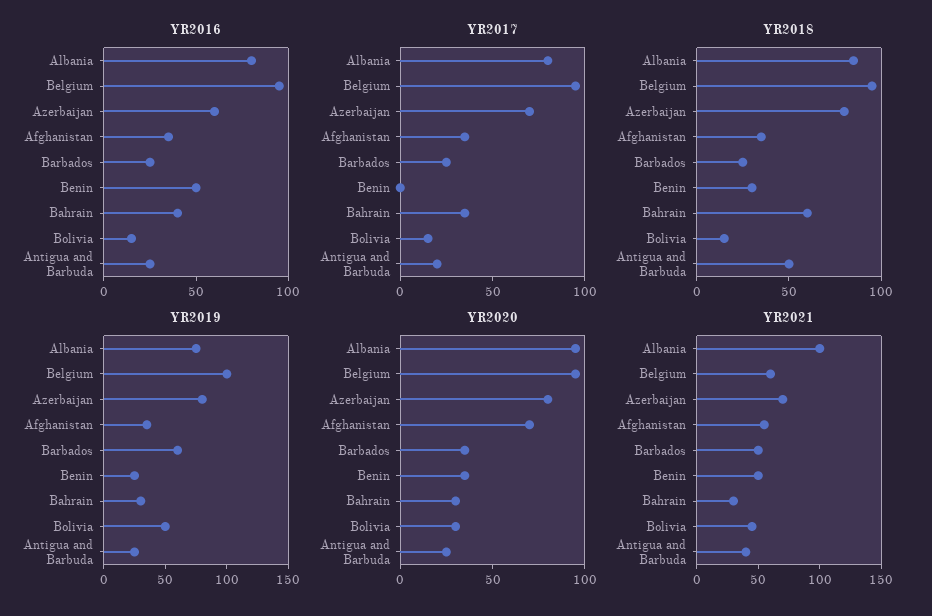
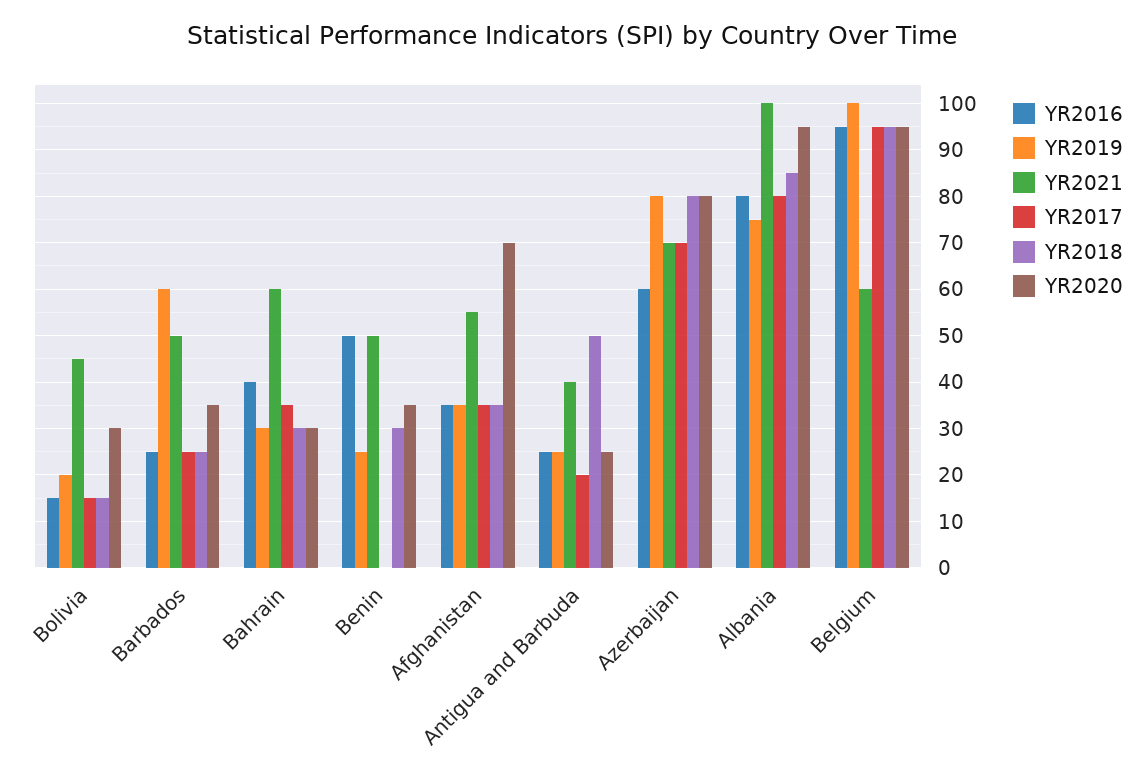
  {
    "YR2016": {
      "Albania": 80,
      "Belgium": 95,
      "Azerbaijan": 60,
      "Afghanistan": 35,
      "Barbados": 25,
      "Benin": 50,
      "Bahrain": 40,
      "Bolivia": 15,
      "Antigua and Barbuda": 25
    },
    "YR2017": {
      "Albania": 80,
      "Belgium": 95,
      "Azerbaijan": 70,
      "Afghanistan": 35,
      "Barbados": 25,
      "Benin": 0,
      "Bahrain": 35,
      "Bolivia": 15,
      "Antigua and Barbuda": 20
    },
    "YR2018": {
      "Albania": 85,
      "Belgium": 95,
      "Azerbaijan": 80,
      "Afghanistan": 35,
      "Barbados": 25,
      "Benin": 30,
-     "Bahrain": 60,
+     "Bahrain": 30,
      "Bolivia": 15,
      "Antigua and Barbuda": 50
    },
    "YR2019": {
      "Albania": 75,
      "Belgium": 100,
      "Azerbaijan": 80,
      "Afghanistan": 35,
      "Barbados": 60,
      "Benin": 25,
      "Bahrain": 30,
-     "Bolivia": 50,
+     "Bolivia": 20,
      "Antigua and Barbuda": 25
    },
    "YR2020": {
      "Albania": 95,
      "Belgium": 95,
      "Azerbaijan": 80,
      "Afghanistan": 70,
      "Barbados": 35,
      "Benin": 35,
      "Bahrain": 30,
      "Bolivia": 30,
      "Antigua and Barbuda": 25
    },
    "YR2021": {
      "Albania": 100,
      "Belgium": 60,
      "Azerbaijan": 70,
      "Afghanistan": 55,
      "Barbados": 50,
      "Benin": 50,
-     "Bahrain": 30,
+     "Bahrain": 60,
      "Bolivia": 45,
      "Antigua and Barbuda": 40
    }
  }

